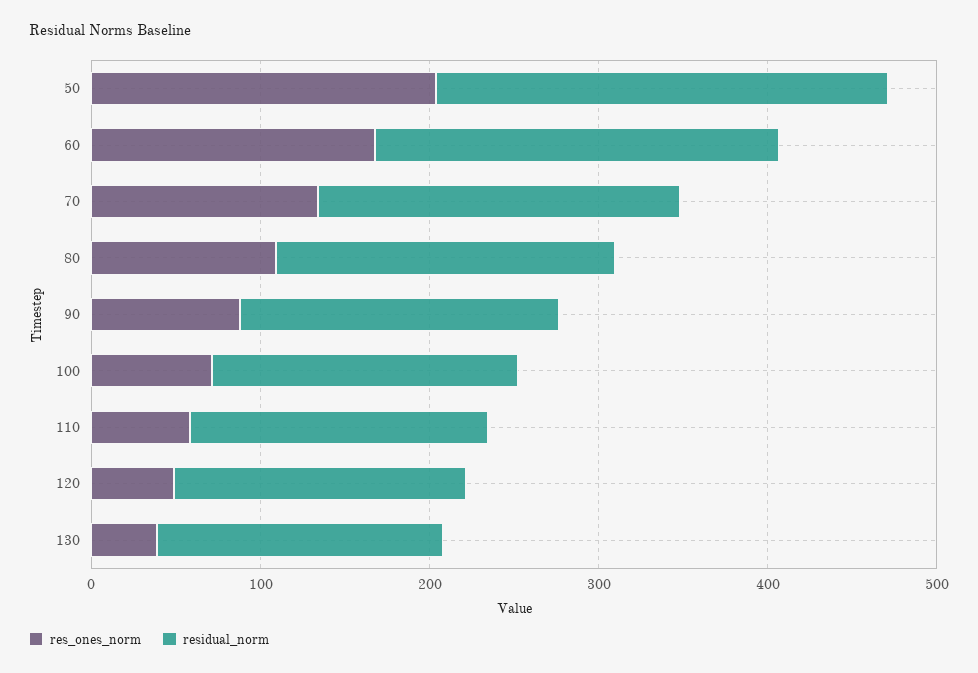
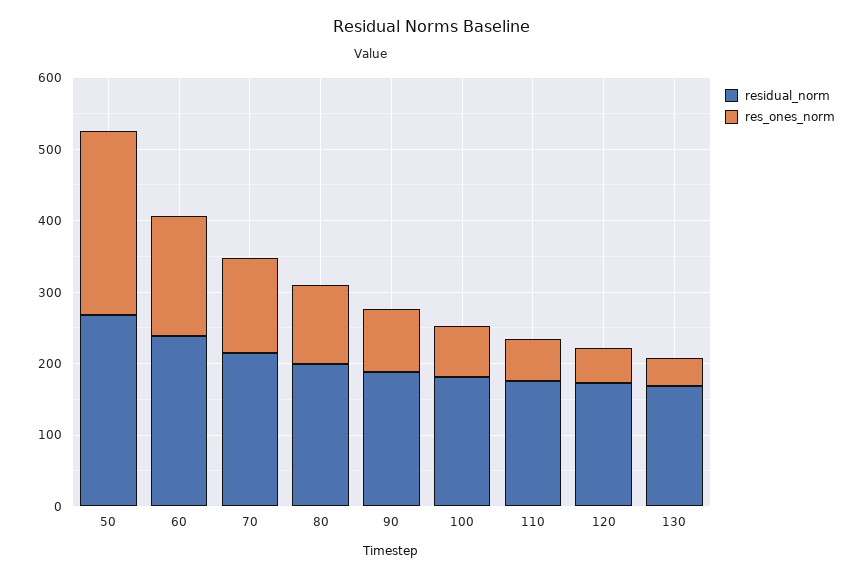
  {
    "res_ones_norm": {
-     "50": 200,
+     "50": 260,
      "60": 160,
      "70": 140,
      "80": 100,
      "90": 80,
      "100": 80,
      "110": 60,
      "120": 40,
      "130": 40
    },
    "residual_norm": {
      "50": 260,
      "60": 240,
      "70": 220,
      "80": 200,
      "90": 180,
      "100": 180,
      "110": 180,
      "120": 180,
      "130": 160
    }
  }

